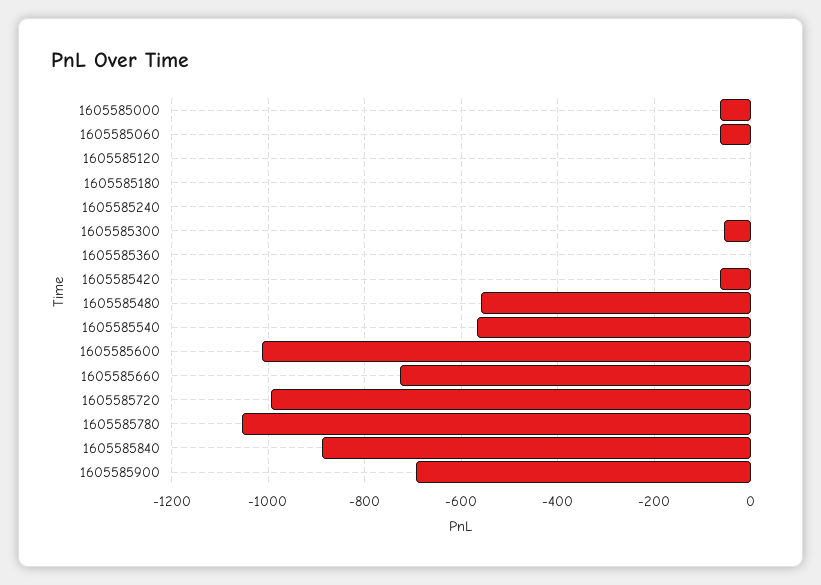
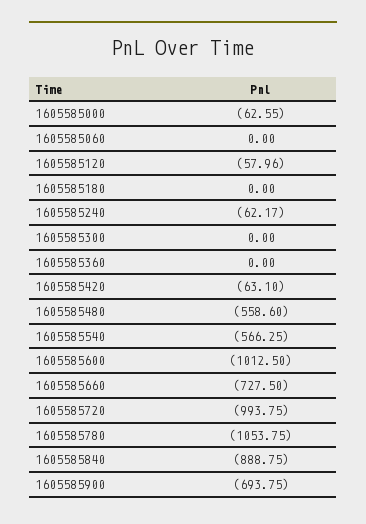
  {
    "1605585000": -62.55,
-   "1605585060": -60,
+   "1605585060": 0,
-   "1605585120": 0,
+   "1605585120": -57.96,
    "1605585180": 0,
-   "1605585240": 0,
+   "1605585240": -62.17,
-   "1605585300": -60,
+   "1605585300": 0,
    "1605585360": 0,
    "1605585420": -63.1,
    "1605585480": -558.6,
    "1605585540": -566.25,
    "1605585600": -1012.5,
    "1605585660": -727.5,
    "1605585720": -993.75,
    "1605585780": -1053.75,
    "1605585840": -888.75,
    "1605585900": -693.75
  }

